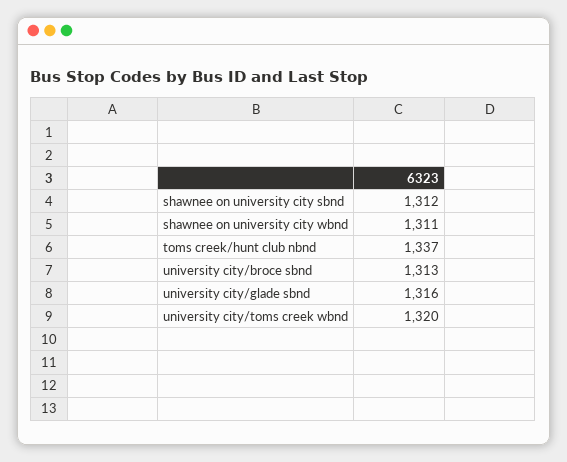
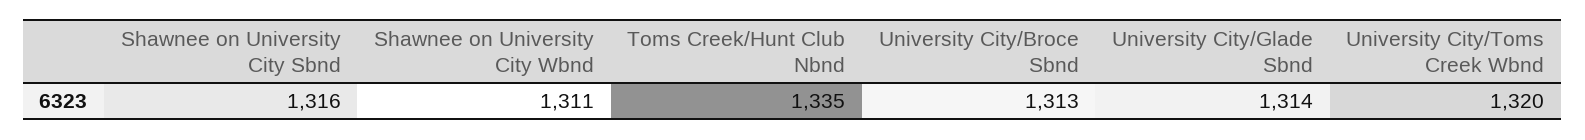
  {
-   "shawnee on university city sbnd": 1312,
+   "shawnee on university city sbnd": 1316,
    "shawnee on university city wbnd": 1311,
-   "toms creek/hunt club nbnd": 1337,
+   "toms creek/hunt club nbnd": 1335,
    "university city/broce sbnd": 1313,
-   "university city/glade sbnd": 1316,
+   "university city/glade sbnd": 1314,
    "university city/toms creek wbnd": 1320
  }

